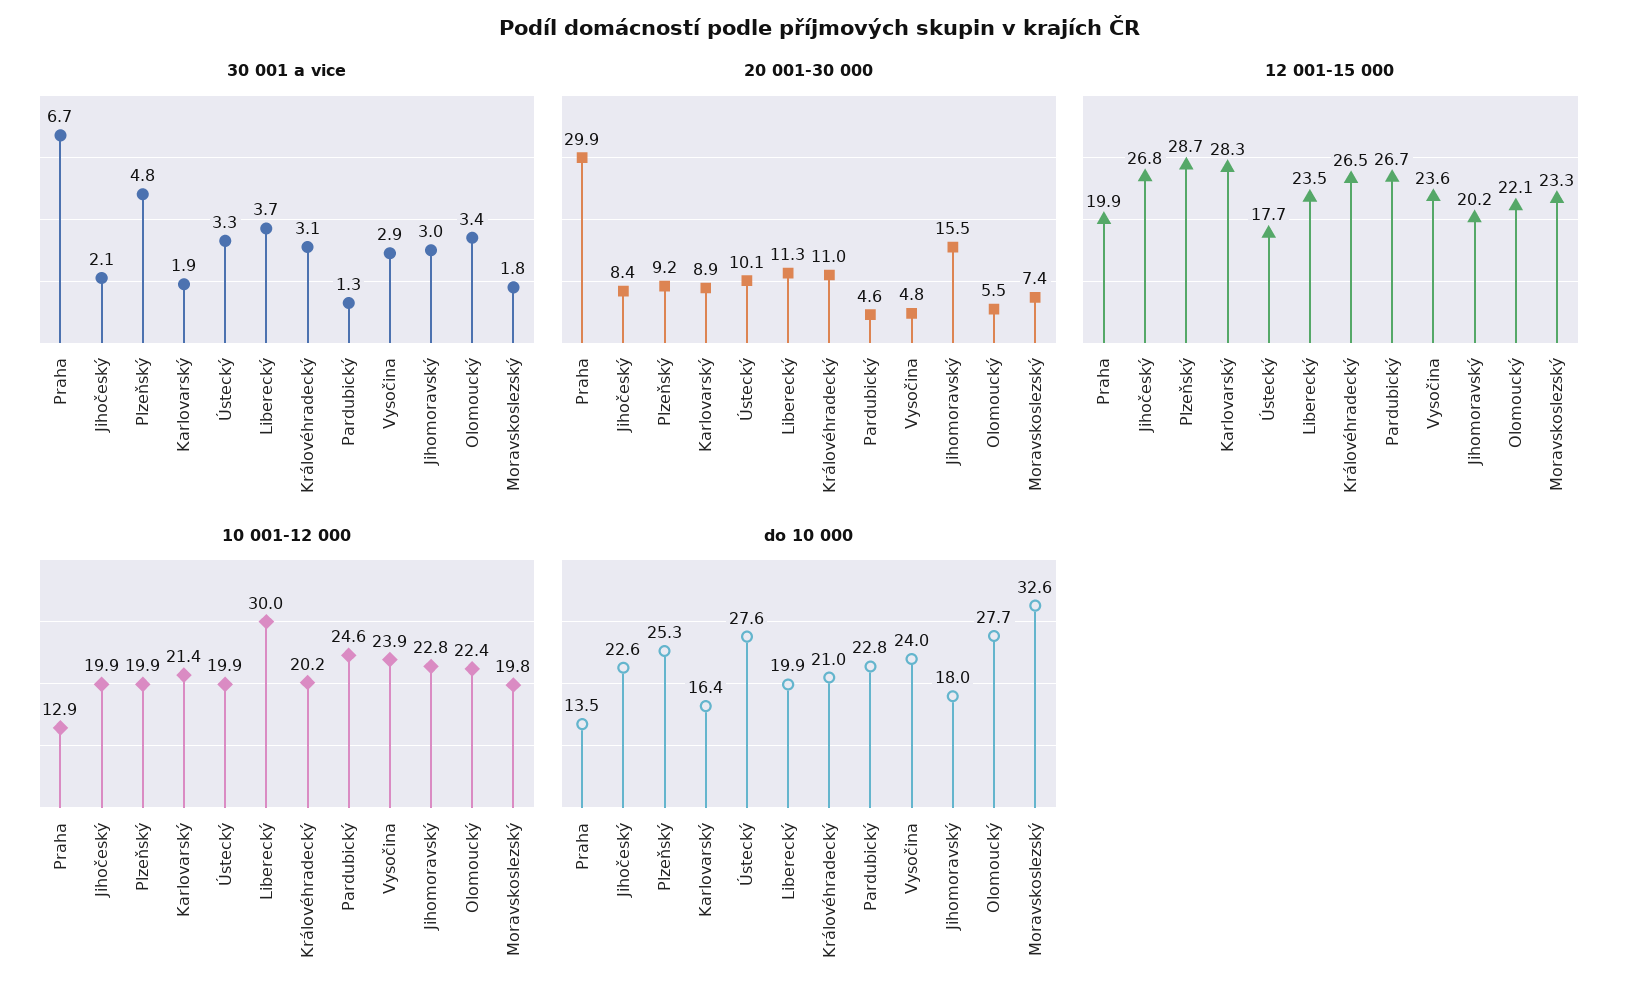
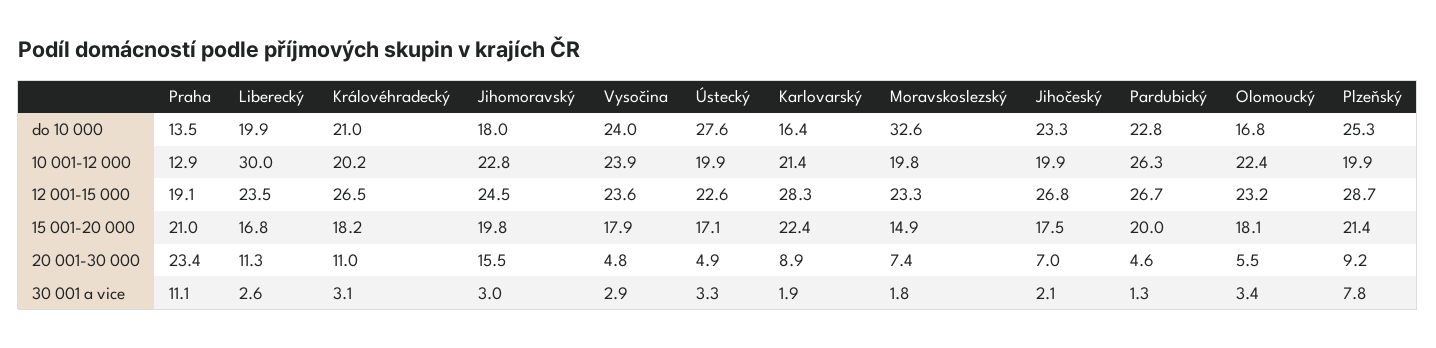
  {
    "30 001 a vice": {
-     "Praha": 6.7,
+     "Praha": 11.1,
      "Jihočeský": 2.1,
-     "Plzeňský": 4.8,
+     "Plzeňský": 7.8,
      "Karlovarský": 1.9,
      "Ústecký": 3.3,
-     "Liberecký": 3.7,
+     "Liberecký": 2.6,
      "Královéhradecký": 3.1,
      "Pardubický": 1.3,
      "Vysočina": 2.9,
      "Jihomoravský": 3,
      "Olomoucký": 3.4,
      "Moravskoslezský": 1.8
    },
    "20 001-30 000": {
-     "Praha": 29.9,
+     "Praha": 23.4,
-     "Jihočeský": 8.4,
+     "Jihočeský": 7,
      "Plzeňský": 9.2,
      "Karlovarský": 8.9,
-     "Ústecký": 10.1,
+     "Ústecký": 4.9,
      "Liberecký": 11.3,
      "Královéhradecký": 11,
      "Pardubický": 4.6,
      "Vysočina": 4.8,
      "Jihomoravský": 15.5,
      "Olomoucký": 5.5,
      "Moravskoslezský": 7.4
    },
    "12 001-15 000": {
-     "Praha": 19.9,
+     "Praha": 19.1,
      "Jihočeský": 26.8,
      "Plzeňský": 28.7,
      "Karlovarský": 28.3,
-     "Ústecký": 17.7,
+     "Ústecký": 22.6,
      "Liberecký": 23.5,
      "Královéhradecký": 26.5,
      "Pardubický": 26.7,
      "Vysočina": 23.6,
-     "Jihomoravský": 20.2,
+     "Jihomoravský": 24.5,
-     "Olomoucký": 22.1,
+     "Olomoucký": 23.2,
      "Moravskoslezský": 23.3
    },
    "10 001-12 000": {
      "Praha": 12.9,
      "Jihočeský": 19.9,
      "Plzeňský": 19.9,
      "Karlovarský": 21.4,
      "Ústecký": 19.9,
      "Liberecký": 30,
      "Královéhradecký": 20.2,
-     "Pardubický": 24.6,
+     "Pardubický": 26.3,
      "Vysočina": 23.9,
      "Jihomoravský": 22.8,
      "Olomoucký": 22.4,
      "Moravskoslezský": 19.8
    },
    "do 10 000": {
      "Praha": 13.5,
-     "Jihočeský": 22.6,
+     "Jihočeský": 23.3,
      "Plzeňský": 25.3,
      "Karlovarský": 16.4,
      "Ústecký": 27.6,
      "Liberecký": 19.9,
      "Královéhradecký": 21,
      "Pardubický": 22.8,
      "Vysočina": 24,
      "Jihomoravský": 18,
-     "Olomoucký": 27.7,
+     "Olomoucký": 16.8,
      "Moravskoslezský": 32.6
-   }
+   },
+   "15 001-20 000": {
+     "Praha": 21,
+     "Liberecký": 16.8,
+     "Královéhradecký": 18.2,
+     "Jihomoravský": 19.8,
+     "Vysočina": 17.9,
+     "Ústecký": 17.1,
+     "Karlovarský": 22.4,
+     "Moravskoslezský": 14.9,
+     "Jihočeský": 17.5,
+     "Pardubický": 20,
+     "Olomoucký": 18.1,
+     "Plzeňský": 21.4
+   }
  }

